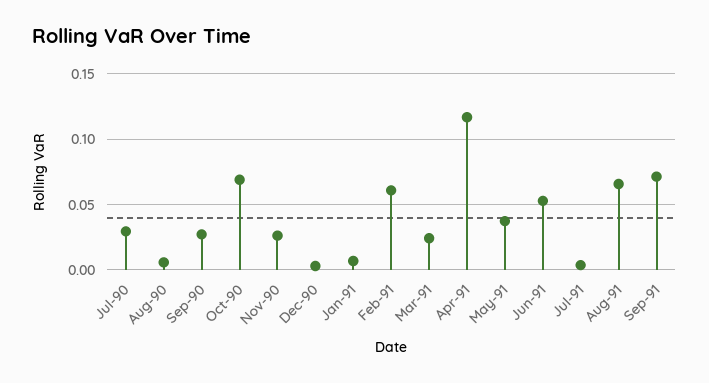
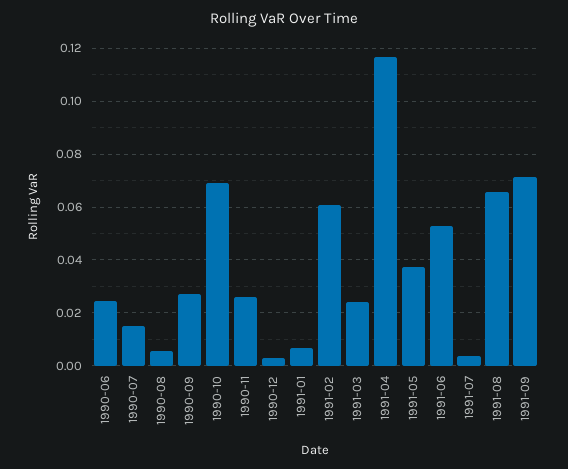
  {
-   "Jul-90": 0.03,
+   "Jul-90": 0.015,
    "Aug-90": 0.005,
    "Sep-90": 0.0275,
    "Oct-90": 0.07,
    "Nov-90": 0.025,
    "Dec-90": 0.0025,
    "Jan-91": 0.0075,
    "Feb-91": 0.06,
    "Mar-91": 0.025,
    "Apr-91": 0.1175,
    "May-91": 0.0375,
    "Jun-91": 0.0525,
    "Jul-91": 0.0025,
    "Aug-91": 0.065,
-   "Sep-91": 0.0725
+   "Sep-91": 0.0725,
+   "1990-06": 0.025
  }

